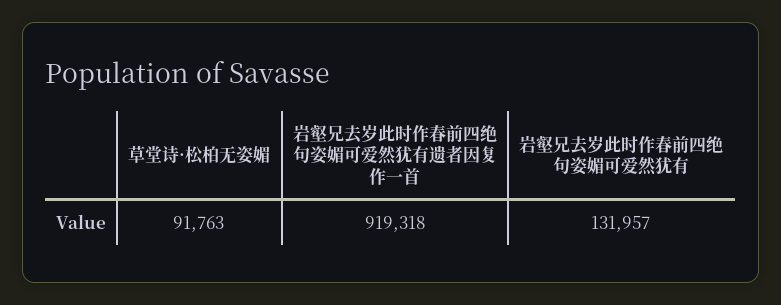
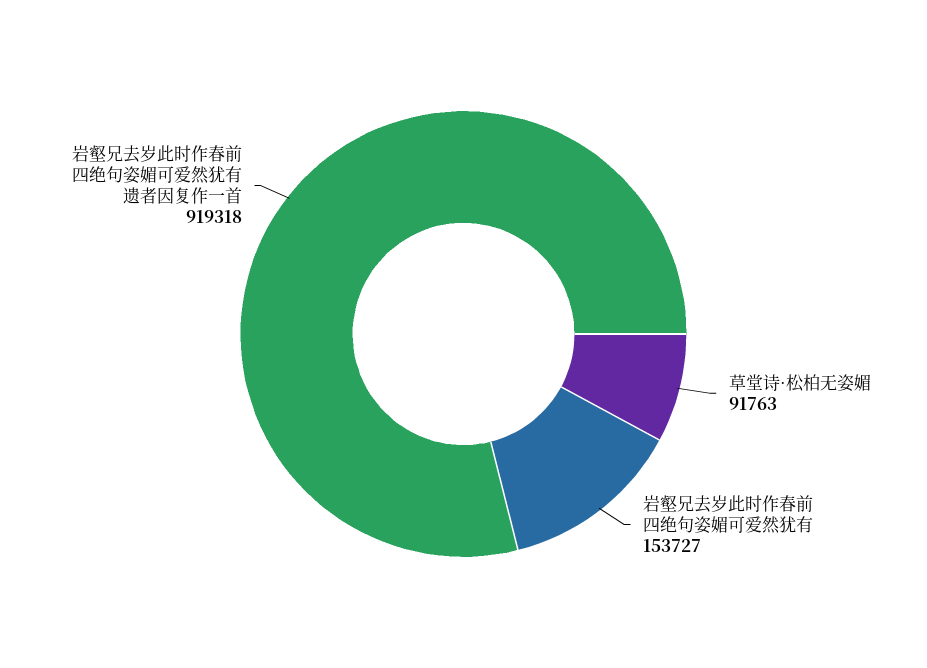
  {
    "草堂诗·松柏无姿媚": 91763,
    "岩壑兄去岁此时作春前四绝句姿媚可爱然犹有遗者因复作一首": 919318,
-   "岩壑兄去岁此时作春前四绝句姿媚可爱然犹有": 131957
+   "岩壑兄去岁此时作春前四绝句姿媚可爱然犹有": 153727
  }

